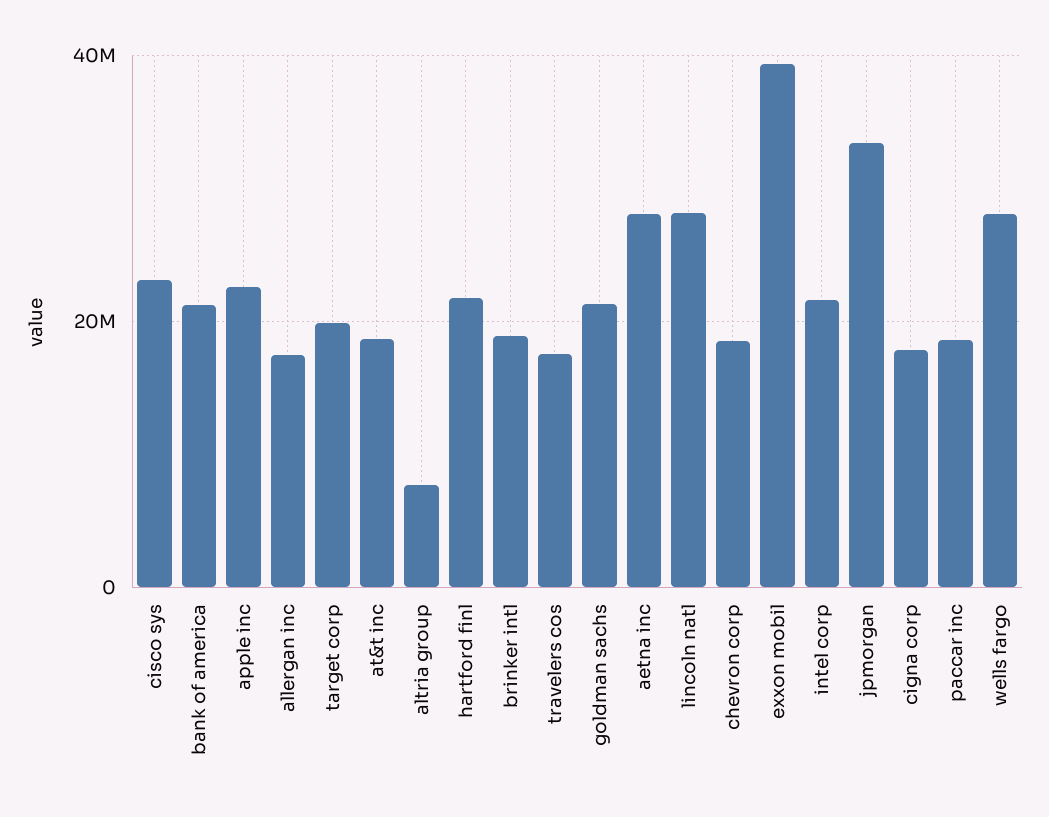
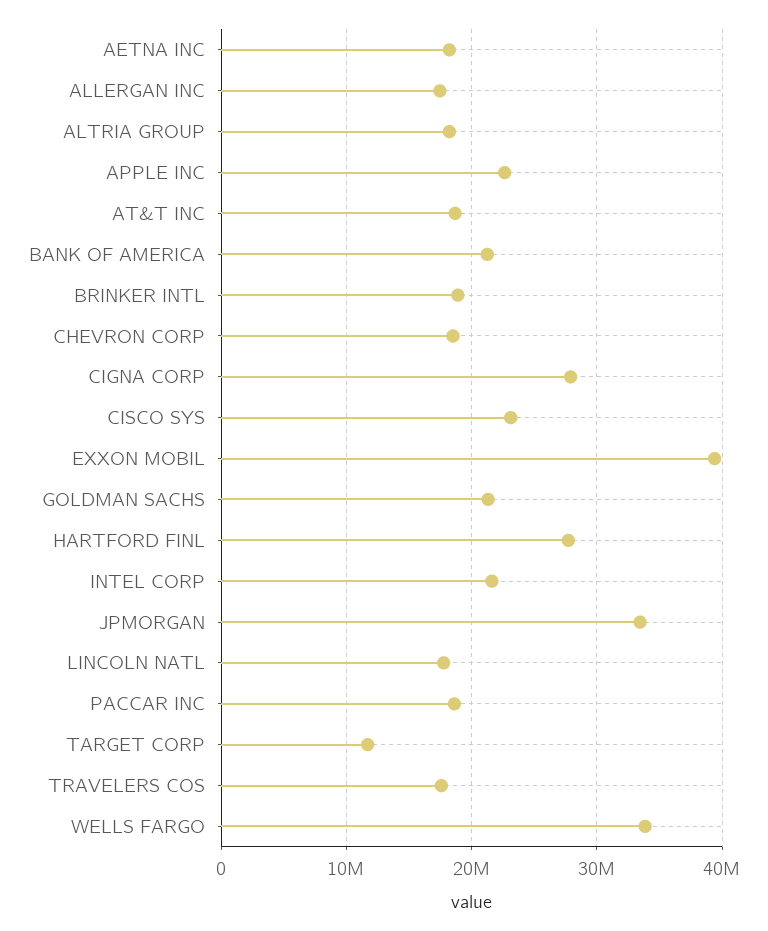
  {
    "cisco sys": 23000000,
    "bank of america": 21000000,
    "apple inc": 23000000,
    "allergan inc": 17000000,
-   "target corp": 20000000,
+   "target corp": 12000000,
    "at&t inc": 19000000,
-   "altria group": 8000000,
+   "altria group": 18000000,
-   "hartford finl": 22000000,
+   "hartford finl": 28000000,
    "brinker intl": 19000000,
    "travelers cos": 18000000,
    "goldman sachs": 21000000,
-   "aetna inc": 28000000,
+   "aetna inc": 18000000,
-   "lincoln natl": 28000000,
+   "lincoln natl": 18000000,
    "chevron corp": 19000000,
    "exxon mobil": 39000000,
    "intel corp": 22000000,
    "jpmorgan": 33000000,
-   "cigna corp": 18000000,
+   "cigna corp": 28000000,
    "paccar inc": 19000000,
-   "wells fargo": 28000000
+   "wells fargo": 34000000
  }

